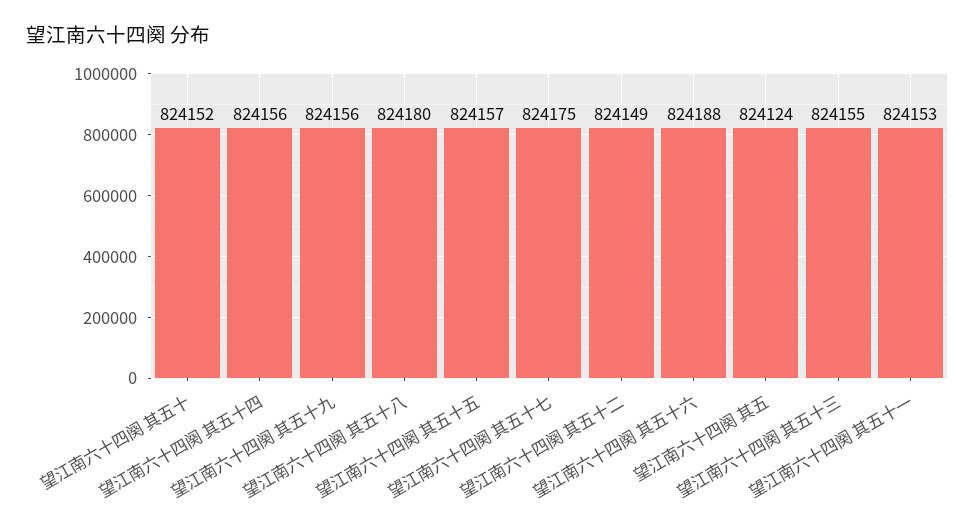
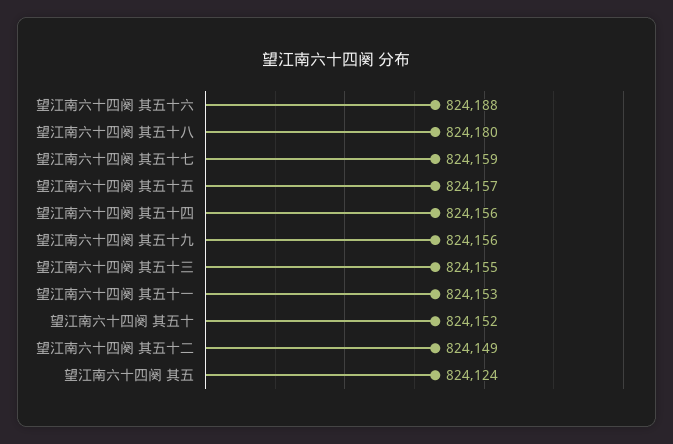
  {
    "望江南六十四阕 其五十": 824152,
    "望江南六十四阕 其五十四": 824156,
    "望江南六十四阕 其五十九": 824156,
    "望江南六十四阕 其五十八": 824180,
    "望江南六十四阕 其五十五": 824157,
-   "望江南六十四阕 其五十七": 824175,
+   "望江南六十四阕 其五十七": 824159,
    "望江南六十四阕 其五十二": 824149,
    "望江南六十四阕 其五十六": 824188,
    "望江南六十四阕 其五": 824124,
    "望江南六十四阕 其五十三": 824155,
    "望江南六十四阕 其五十一": 824153
  }

